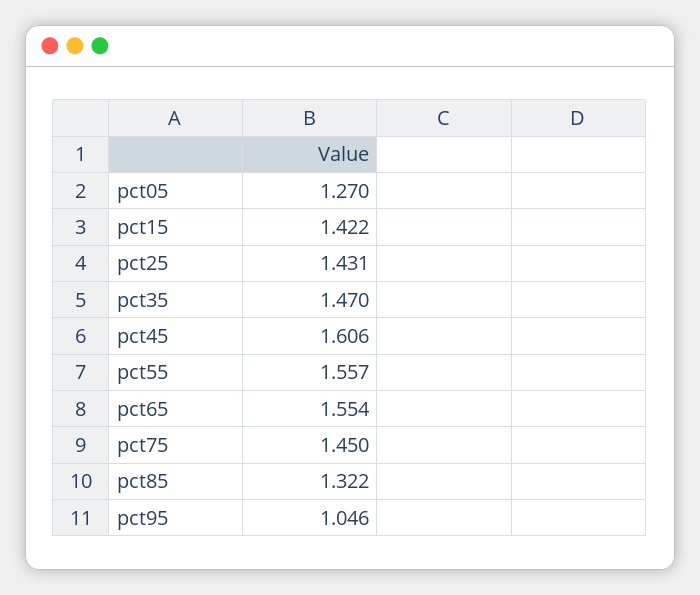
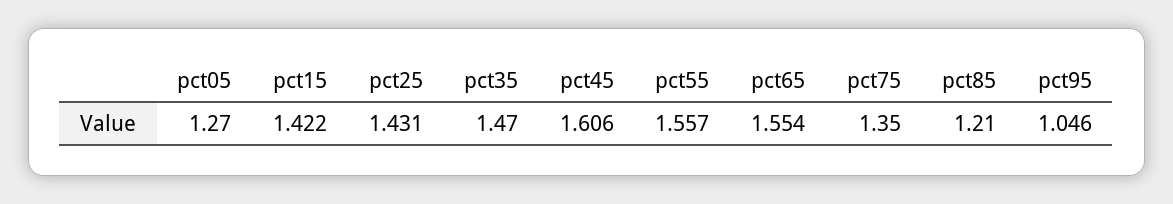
  {
    "pct05": 1.27,
    "pct15": 1.422,
    "pct25": 1.431,
    "pct35": 1.47,
    "pct45": 1.606,
    "pct55": 1.557,
    "pct65": 1.554,
-   "pct75": 1.45,
+   "pct75": 1.35,
-   "pct85": 1.322,
+   "pct85": 1.21,
    "pct95": 1.046
  }

